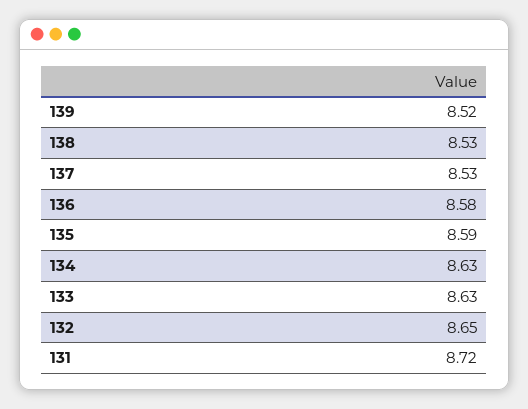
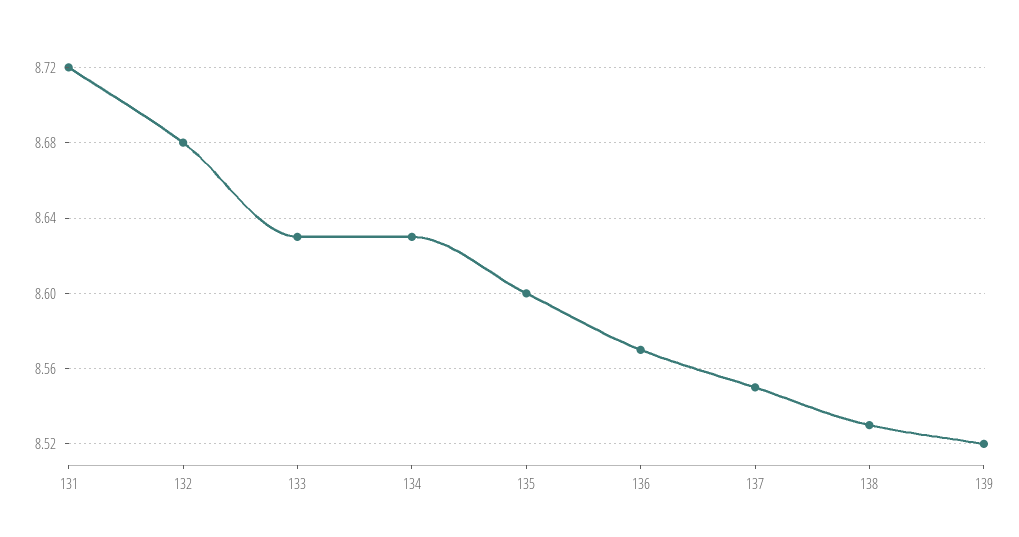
  {
    "139": 8.52,
    "138": 8.53,
-   "137": 8.53,
+   "137": 8.55,
-   "136": 8.58,
+   "136": 8.57,
-   "135": 8.59,
+   "135": 8.6,
    "134": 8.63,
    "133": 8.63,
-   "132": 8.65,
+   "132": 8.68,
    "131": 8.72
  }

